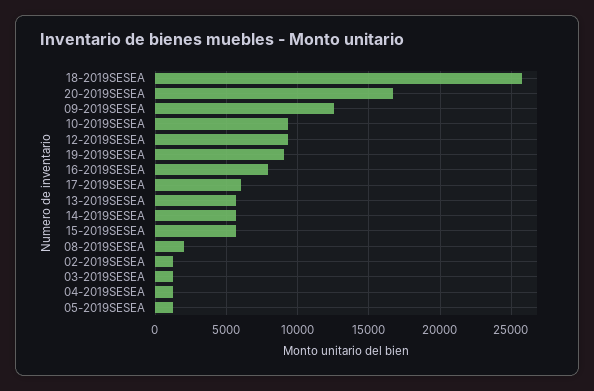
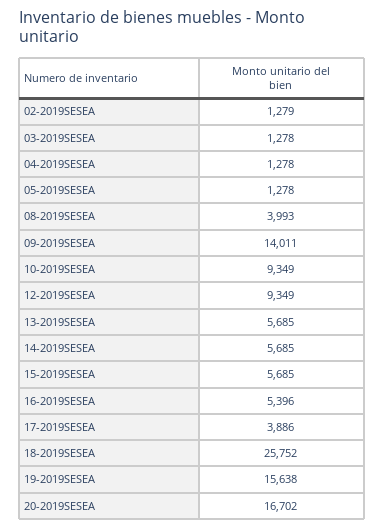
  {
    "18-2019SESEA": 25752,
    "20-2019SESEA": 16702,
-   "09-2019SESEA": 12500,
+   "09-2019SESEA": 14011,
    "10-2019SESEA": 9349,
    "12-2019SESEA": 9349,
-   "19-2019SESEA": 9000,
+   "19-2019SESEA": 15638,
-   "16-2019SESEA": 8000,
+   "16-2019SESEA": 5396,
-   "17-2019SESEA": 6000,
+   "17-2019SESEA": 3886,
    "13-2019SESEA": 5685,
    "14-2019SESEA": 5685,
    "15-2019SESEA": 5685,
-   "08-2019SESEA": 2000,
+   "08-2019SESEA": 3993,
    "02-2019SESEA": 1279,
    "03-2019SESEA": 1278,
    "04-2019SESEA": 1278,
    "05-2019SESEA": 1278
  }

